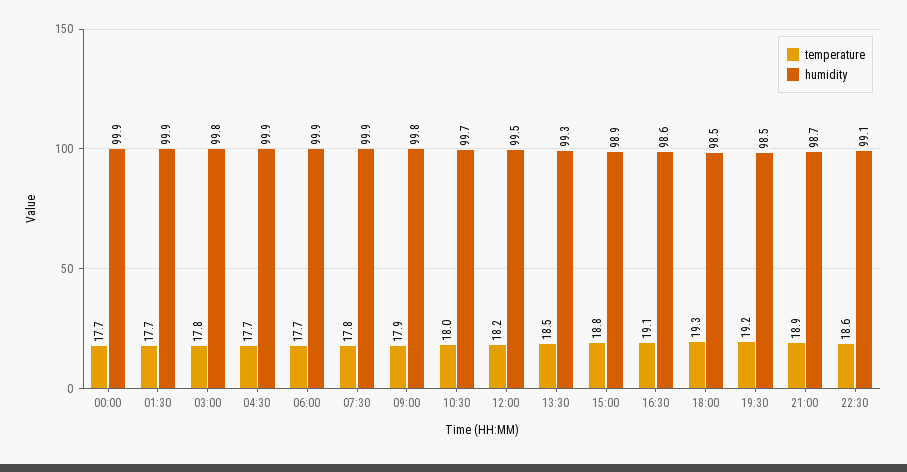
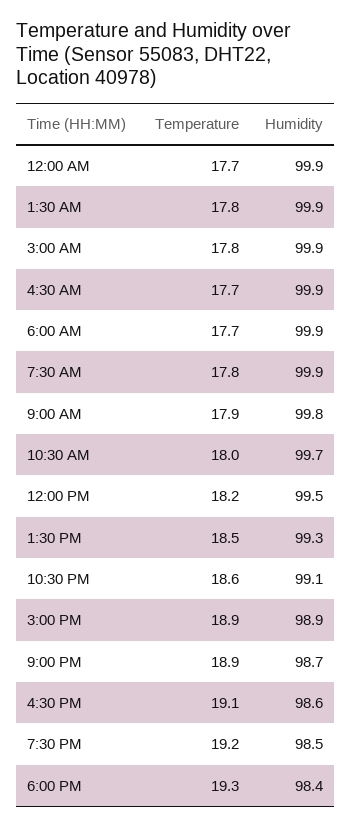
  {
    "temperature": {
      "00:00": 17.7,
-     "01:30": 17.7,
+     "01:30": 17.8,
      "03:00": 17.8,
      "04:30": 17.7,
      "06:00": 17.7,
      "07:30": 17.8,
      "09:00": 17.9,
      "10:30": 18,
      "12:00": 18.2,
      "13:30": 18.5,
-     "15:00": 18.8,
+     "15:00": 18.9,
      "16:30": 19.1,
      "18:00": 19.3,
      "19:30": 19.2,
      "21:00": 18.9,
      "22:30": 18.6
    },
    "humidity": {
      "00:00": 99.9,
      "01:30": 99.9,
-     "03:00": 99.8,
+     "03:00": 99.9,
      "04:30": 99.9,
      "06:00": 99.9,
      "07:30": 99.9,
      "09:00": 99.8,
      "10:30": 99.7,
      "12:00": 99.5,
      "13:30": 99.3,
      "15:00": 98.9,
      "16:30": 98.6,
-     "18:00": 98.5,
+     "18:00": 98.4,
      "19:30": 98.5,
      "21:00": 98.7,
      "22:30": 99.1
    }
  }

